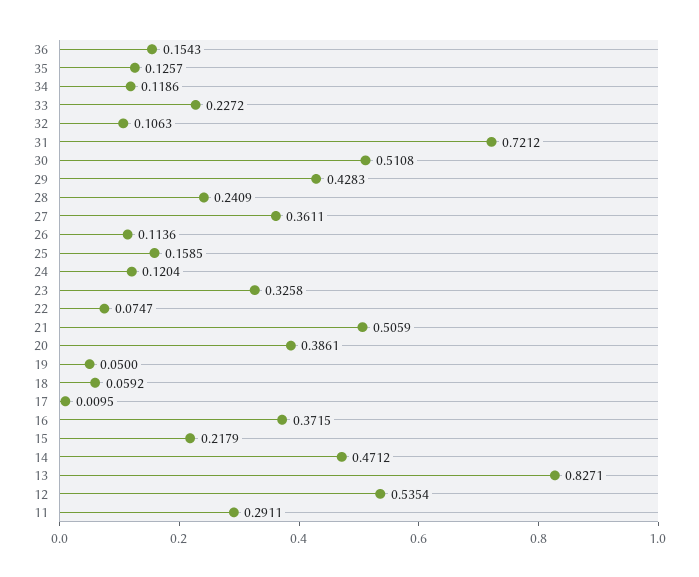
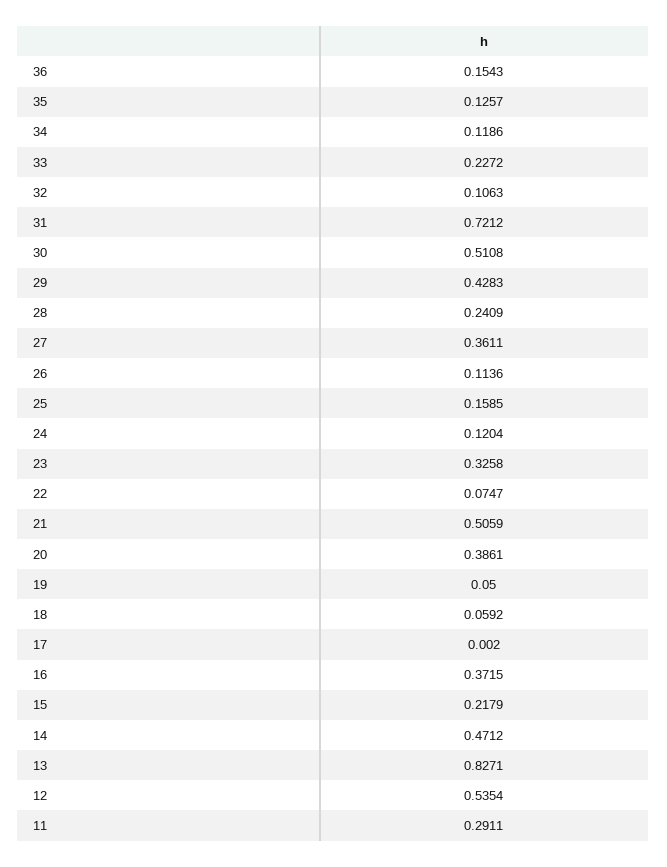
  {
    "36": 0.1543,
    "35": 0.1257,
    "34": 0.1186,
    "33": 0.2272,
    "32": 0.1063,
    "31": 0.7212,
    "30": 0.5108,
    "29": 0.4283,
    "28": 0.2409,
    "27": 0.3611,
    "26": 0.1136,
    "25": 0.1585,
    "24": 0.1204,
    "23": 0.3258,
    "22": 0.0747,
    "21": 0.5059,
    "20": 0.3861,
    "19": 0.05,
    "18": 0.0592,
-   "17": 0.0095,
+   "17": 0.002,
    "16": 0.3715,
    "15": 0.2179,
    "14": 0.4712,
    "13": 0.8271,
    "12": 0.5354,
    "11": 0.2911
  }

